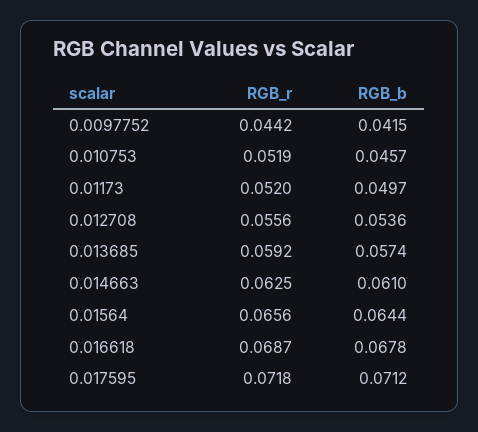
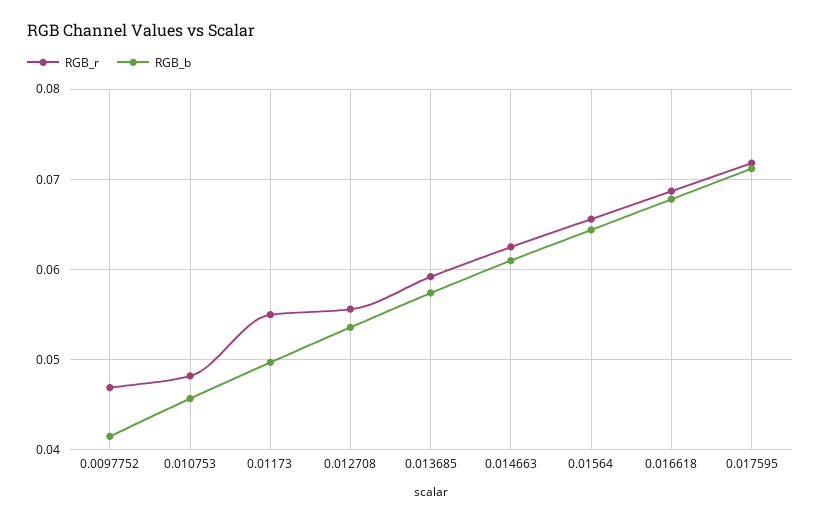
  {
    "RGB_r": {
-     "0.0097752": 0.0442,
+     "0.0097752": 0.047,
-     "0.010753": 0.0519,
+     "0.010753": 0.048,
-     "0.01173": 0.052,
+     "0.01173": 0.055,
      "0.012708": 0.0556,
      "0.013685": 0.0592,
      "0.014663": 0.0625,
      "0.01564": 0.0656,
      "0.016618": 0.0687,
      "0.017595": 0.0718
    },
    "RGB_b": {
      "0.0097752": 0.0415,
      "0.010753": 0.0457,
      "0.01173": 0.0497,
      "0.012708": 0.0536,
      "0.013685": 0.0574,
      "0.014663": 0.061,
      "0.01564": 0.0644,
      "0.016618": 0.0678,
      "0.017595": 0.0712
    }
  }

